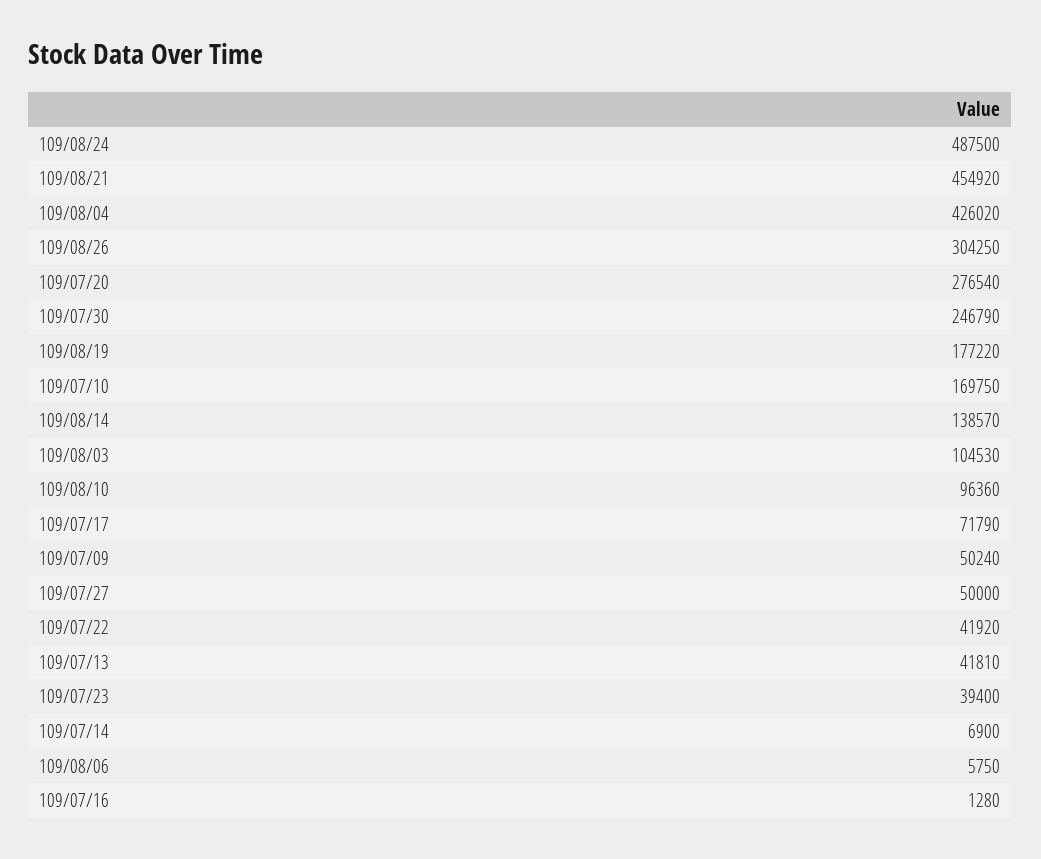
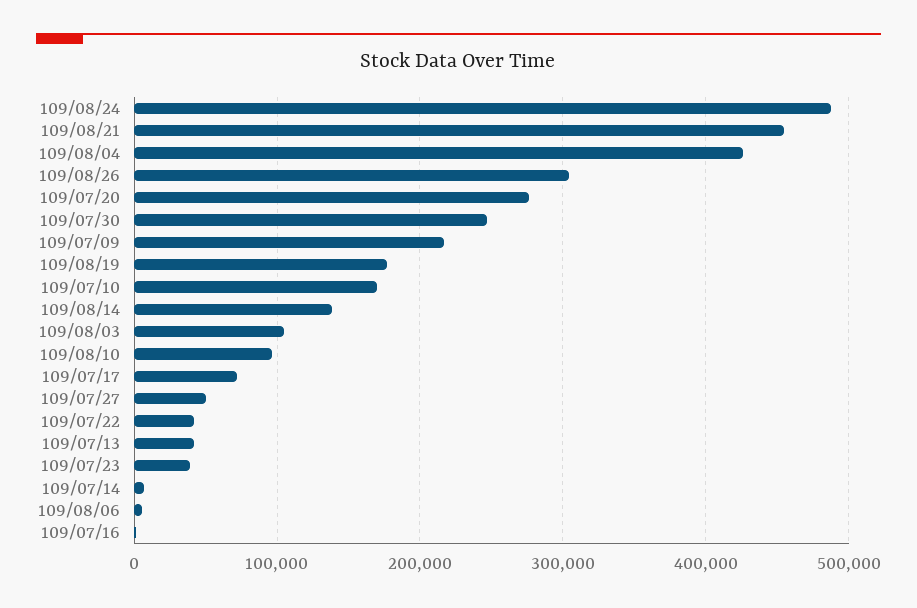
  {
    "109/08/24": 487500,
    "109/08/21": 454920,
    "109/08/04": 426020,
    "109/08/26": 304250,
    "109/07/20": 276540,
    "109/07/30": 246790,
    "109/08/19": 177220,
    "109/07/10": 169750,
    "109/08/14": 138570,
    "109/08/03": 104530,
    "109/08/10": 96360,
    "109/07/17": 71790,
-   "109/07/09": 50240,
+   "109/07/09": 220000,
    "109/07/27": 50000,
    "109/07/22": 41920,
    "109/07/13": 41810,
    "109/07/23": 39400,
    "109/07/14": 6900,
    "109/08/06": 5750,
    "109/07/16": 1280
  }

